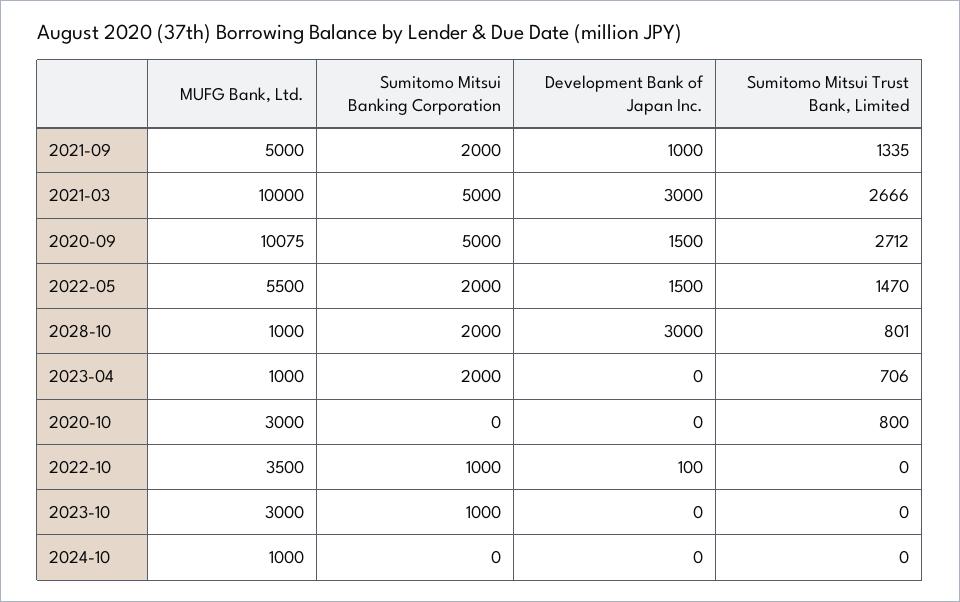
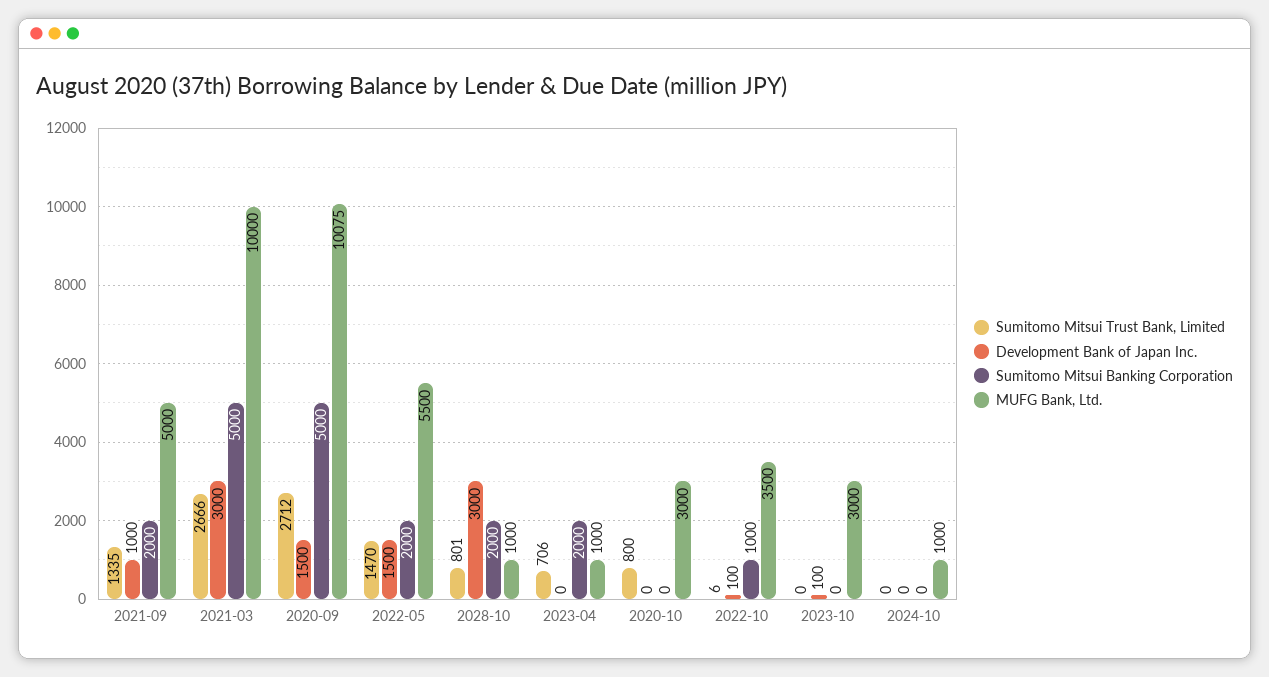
  {
    "MUFG Bank, Ltd.": {
      "2021-09": 5000,
      "2021-03": 10000,
      "2020-09": 10075,
      "2022-05": 5500,
      "2028-10": 1000,
      "2023-04": 1000,
      "2020-10": 3000,
      "2022-10": 3500,
      "2023-10": 3000,
      "2024-10": 1000
    },
    "Sumitomo Mitsui Banking Corporation": {
      "2021-09": 2000,
      "2021-03": 5000,
      "2020-09": 5000,
      "2022-05": 2000,
      "2028-10": 2000,
      "2023-04": 2000,
      "2020-10": 0,
      "2022-10": 1000,
-     "2023-10": 1000,
+     "2023-10": 0,
      "2024-10": 0
    },
    "Development Bank of Japan Inc.": {
      "2021-09": 1000,
      "2021-03": 3000,
      "2020-09": 1500,
      "2022-05": 1500,
      "2028-10": 3000,
      "2023-04": 0,
      "2020-10": 0,
      "2022-10": 100,
-     "2023-10": 0,
+     "2023-10": 100,
      "2024-10": 0
    },
    "Sumitomo Mitsui Trust Bank, Limited": {
      "2021-09": 1335,
      "2021-03": 2666,
      "2020-09": 2712,
      "2022-05": 1470,
      "2028-10": 801,
      "2023-04": 706,
      "2020-10": 800,
-     "2022-10": 0,
+     "2022-10": 6,
      "2023-10": 0,
      "2024-10": 0
    }
  }

